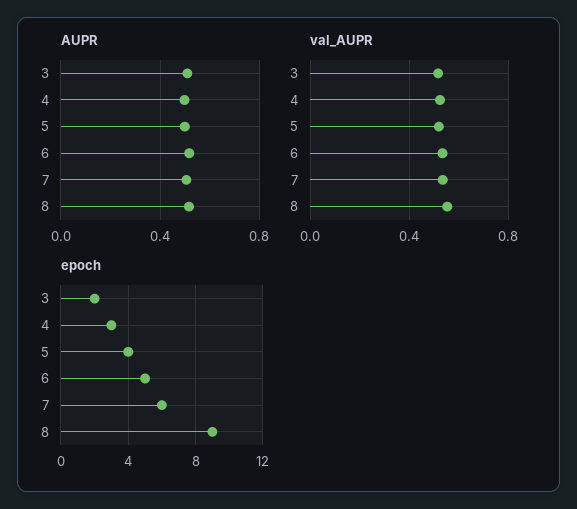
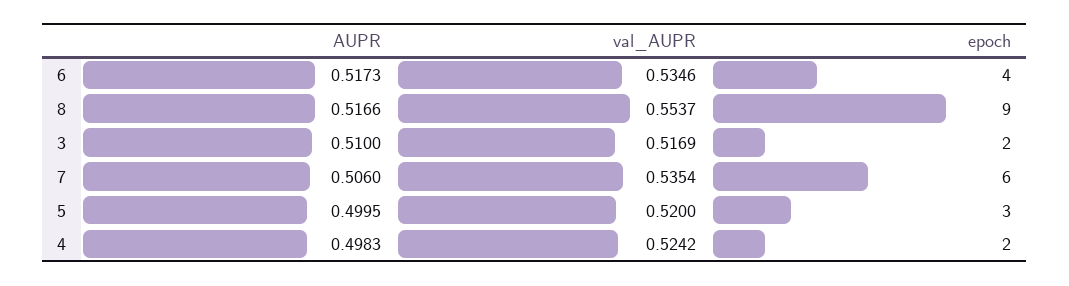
  {
    "AUPR": {
      "3": 0.51,
      "4": 0.4983,
      "5": 0.4995,
      "6": 0.5173,
      "7": 0.506,
      "8": 0.5166
    },
    "val_AUPR": {
      "3": 0.5169,
      "4": 0.5242,
      "5": 0.52,
      "6": 0.5346,
      "7": 0.5354,
      "8": 0.5537
    },
    "epoch": {
      "3": 2,
-     "4": 3,
+     "4": 2,
-     "5": 4,
+     "5": 3,
-     "6": 5,
+     "6": 4,
      "7": 6,
      "8": 9
    }
  }

